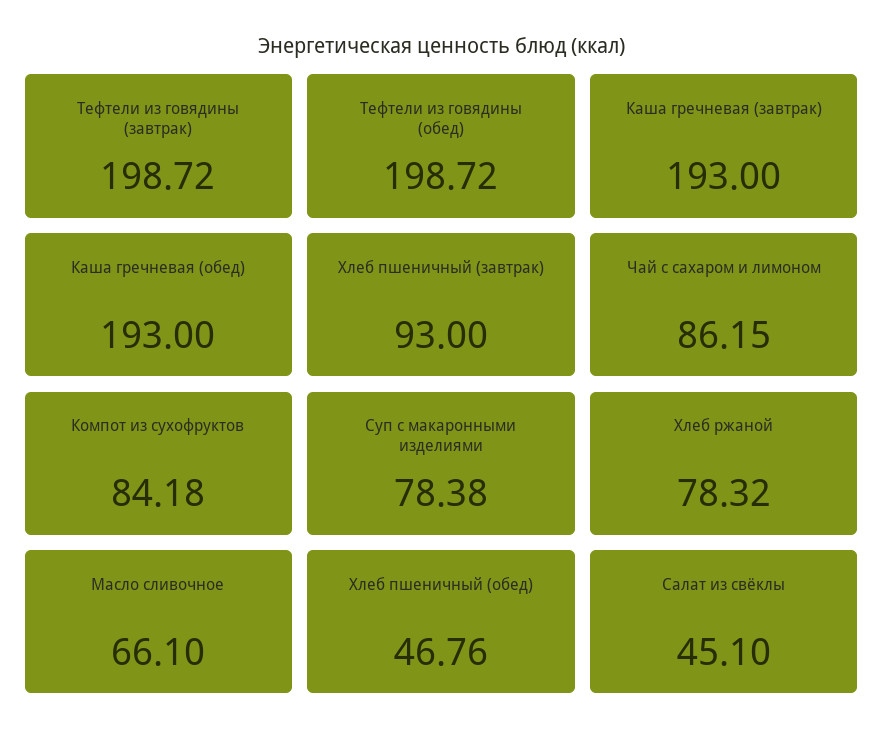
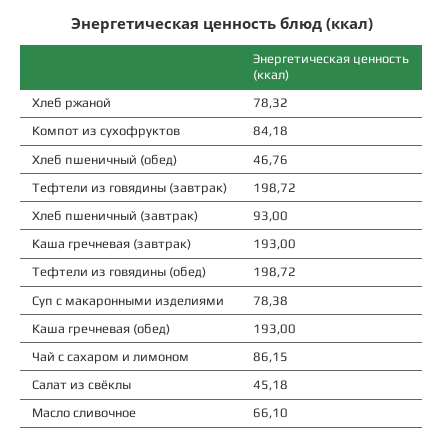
  {
    "Тефтели из говядины (завтрак)": 198.72,
    "Тефтели из говядины (обед)": 198.72,
    "Каша гречневая (завтрак)": 193,
    "Каша гречневая (обед)": 193,
    "Хлеб пшеничный (завтрак)": 93,
    "Чай с сахаром и лимоном": 86.15,
    "Компот из сухофруктов": 84.18,
    "Суп с макаронными изделиями": 78.38,
    "Хлеб ржаной": 78.32,
    "Масло сливочное": 66.1,
    "Хлеб пшеничный (обед)": 46.76,
-   "Салат из свёклы": 45.1
+   "Салат из свёклы": 45.18
  }

